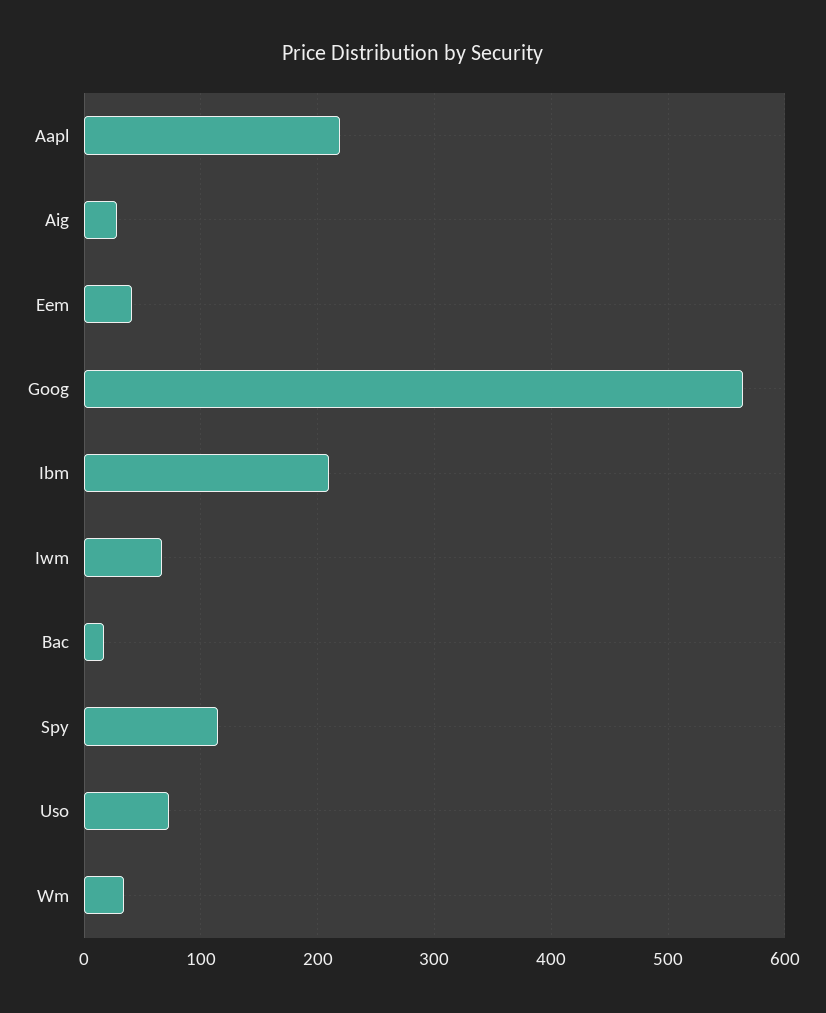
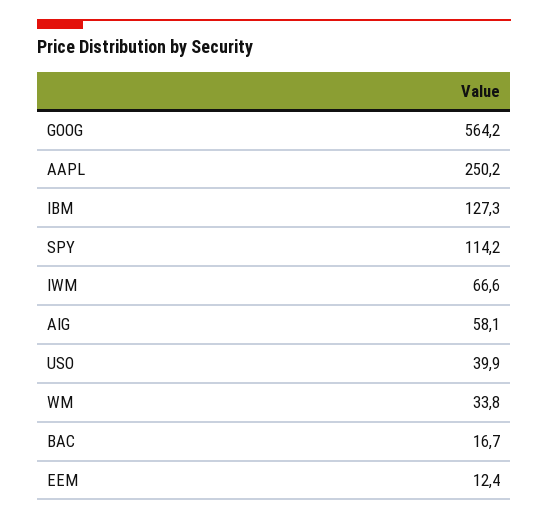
  {
-   "Aapl": 220,
+   "Aapl": 250.2,
-   "Aig": 30,
+   "Aig": 58.1,
-   "Eem": 40,
+   "Eem": 12.4,
    "Goog": 564.2,
-   "Ibm": 210,
+   "Ibm": 127.3,
    "Iwm": 66.6,
    "Bac": 16.7,
    "Spy": 114.2,
-   "Uso": 70,
+   "Uso": 39.9,
    "Wm": 33.8
  }

